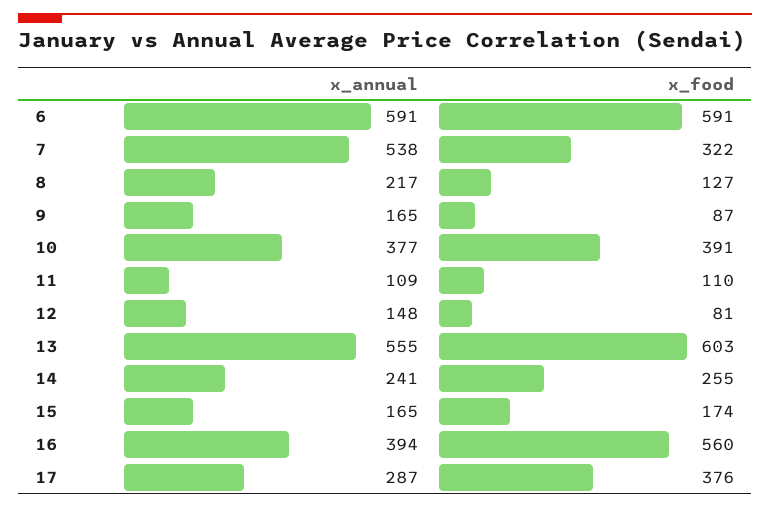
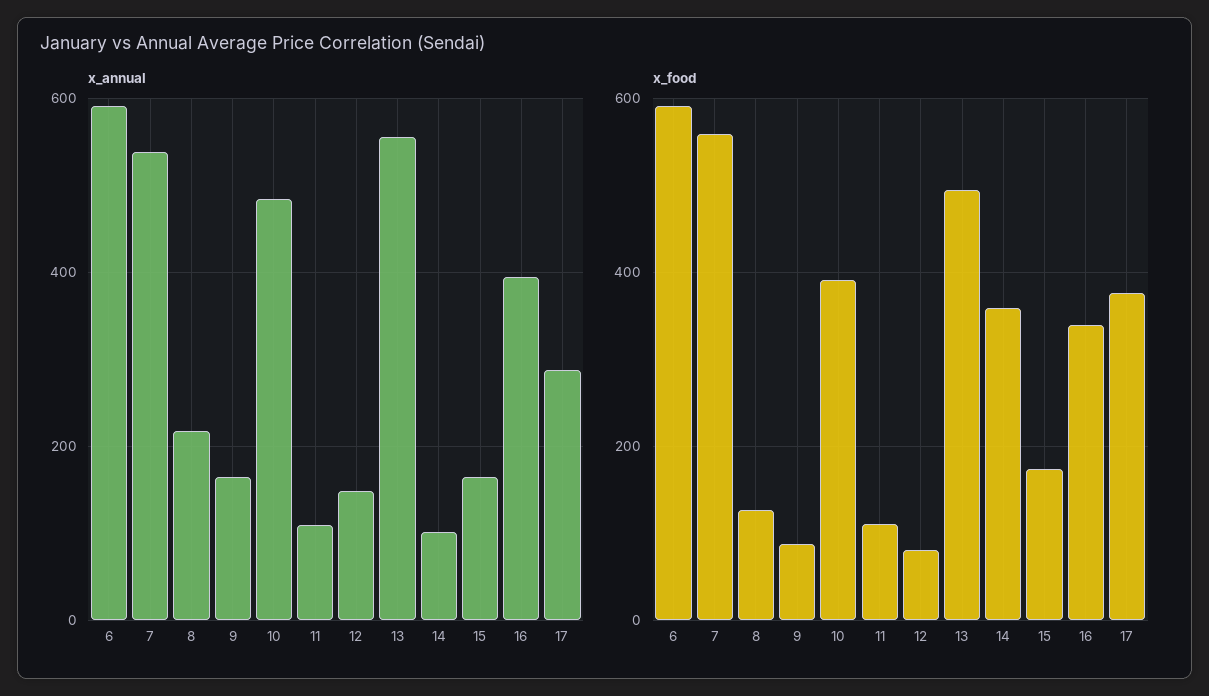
  {
    "x_annual": {
      "6": 591,
      "7": 538,
      "8": 217,
      "9": 165,
-     "10": 377,
+     "10": 480,
      "11": 109,
      "12": 148,
      "13": 555,
-     "14": 241,
+     "14": 100,
      "15": 165,
      "16": 394,
      "17": 287
    },
    "x_food": {
      "6": 591,
-     "7": 322,
+     "7": 560,
      "8": 127,
      "9": 87,
      "10": 391,
      "11": 110,
      "12": 81,
-     "13": 603,
+     "13": 500,
-     "14": 255,
+     "14": 360,
      "15": 174,
-     "16": 560,
+     "16": 340,
      "17": 376
    }
  }

